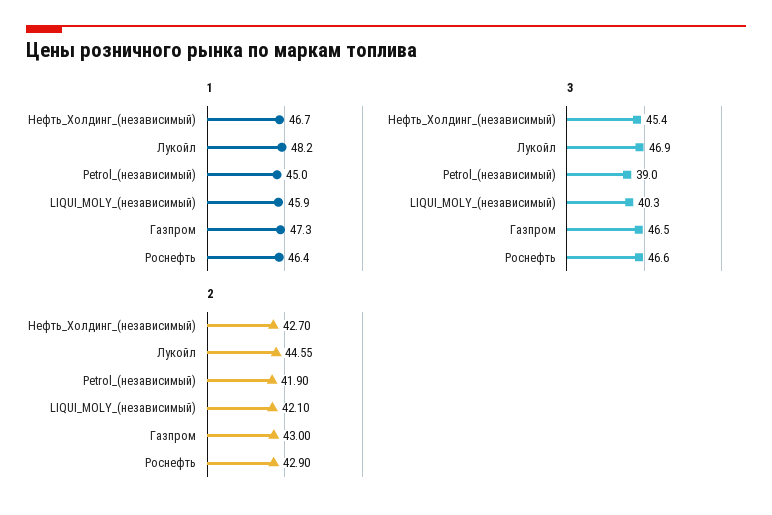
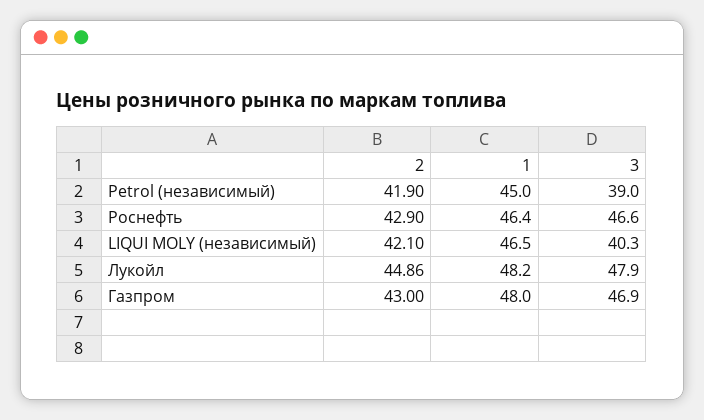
  {
    "1": {
-     "Нефть_Холдинг_(независимый)": 46.7,
      "Лукойл": 48.2,
      "Petrol_(независимый)": 45,
-     "LIQUI_MOLY_(независимый)": 45.9,
+     "LIQUI_MOLY_(независимый)": 46.5,
-     "Газпром": 47.3,
+     "Газпром": 48,
      "Роснефть": 46.4
    },
    "3": {
-     "Нефть_Холдинг_(независимый)": 45.4,
-     "Лукойл": 46.9,
+     "Лукойл": 47.9,
      "Petrol_(независимый)": 39,
      "LIQUI_MOLY_(независимый)": 40.3,
-     "Газпром": 46.5,
+     "Газпром": 46.9,
      "Роснефть": 46.6
    },
    "2": {
-     "Нефть_Холдинг_(независимый)": 42.7,
-     "Лукойл": 44.55,
+     "Лукойл": 44.86,
      "Petrol_(независимый)": 41.9,
      "LIQUI_MOLY_(независимый)": 42.1,
      "Газпром": 43,
      "Роснефть": 42.9
    }
  }

